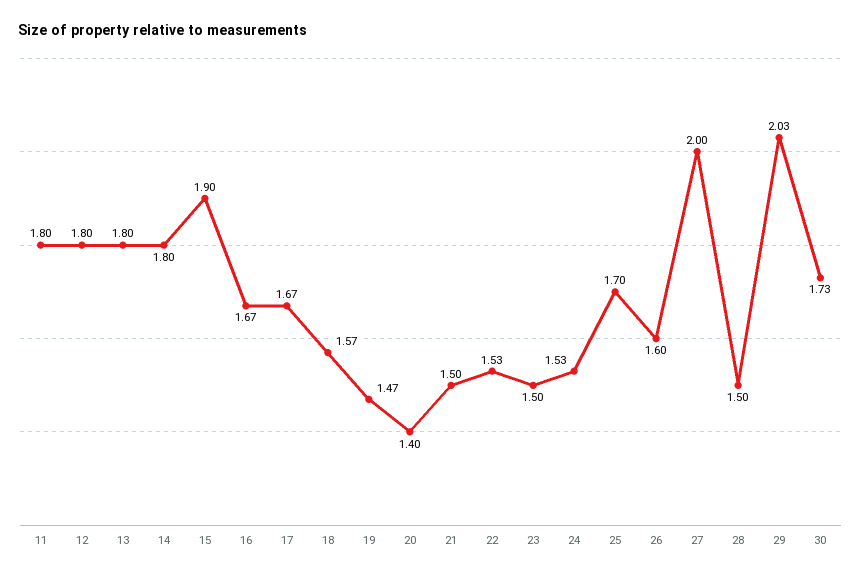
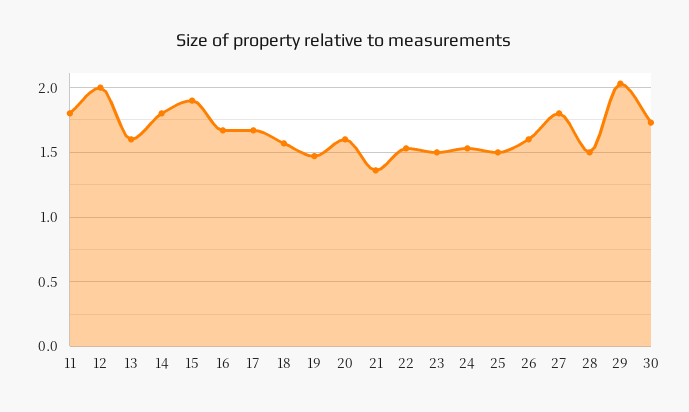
  {
    "11": 1.8,
-   "12": 1.8,
+   "12": 2,
-   "13": 1.8,
+   "13": 1.6,
    "14": 1.8,
    "15": 1.9,
    "16": 1.67,
    "17": 1.67,
    "18": 1.57,
    "19": 1.47,
-   "20": 1.4,
+   "20": 1.6,
-   "21": 1.5,
+   "21": 1.35,
    "22": 1.53,
    "23": 1.5,
    "24": 1.53,
-   "25": 1.7,
+   "25": 1.5,
    "26": 1.6,
-   "27": 2,
+   "27": 1.8,
    "28": 1.5,
    "29": 2.03,
    "30": 1.73
  }

